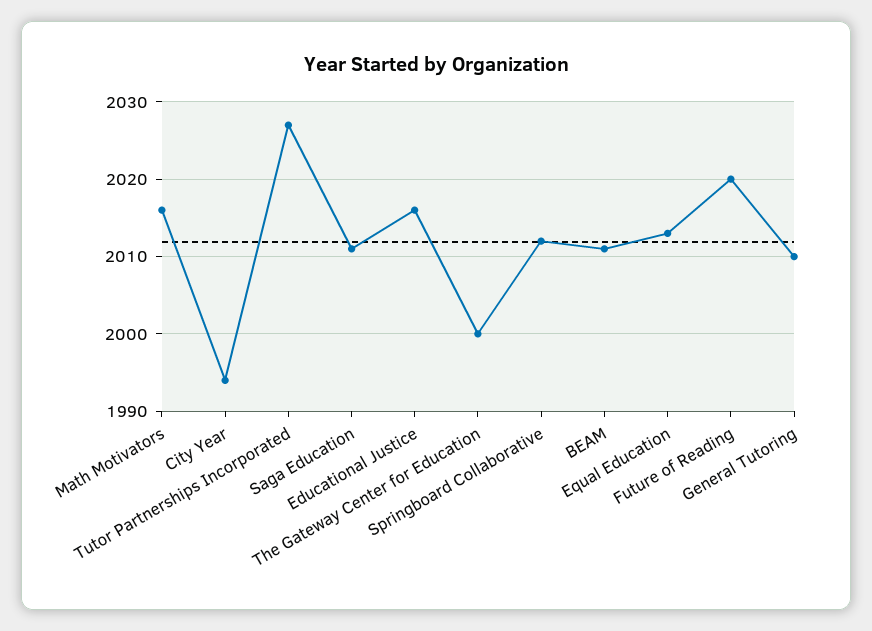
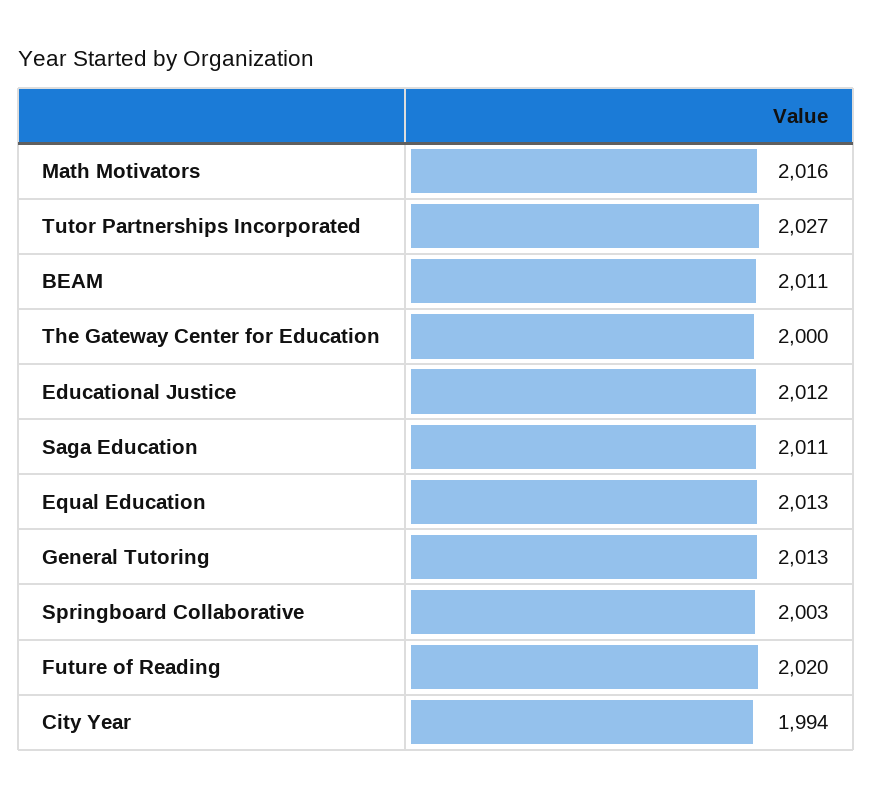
  {
    "Math Motivators": 2016,
    "City Year": 1994,
    "Tutor Partnerships Incorporated": 2027,
    "Saga Education": 2011,
-   "Educational Justice": 2016,
+   "Educational Justice": 2012,
    "The Gateway Center for Education": 2000,
-   "Springboard Collaborative": 2012,
+   "Springboard Collaborative": 2003,
    "BEAM": 2011,
    "Equal Education": 2013,
    "Future of Reading": 2020,
-   "General Tutoring": 2010
+   "General Tutoring": 2013
  }

